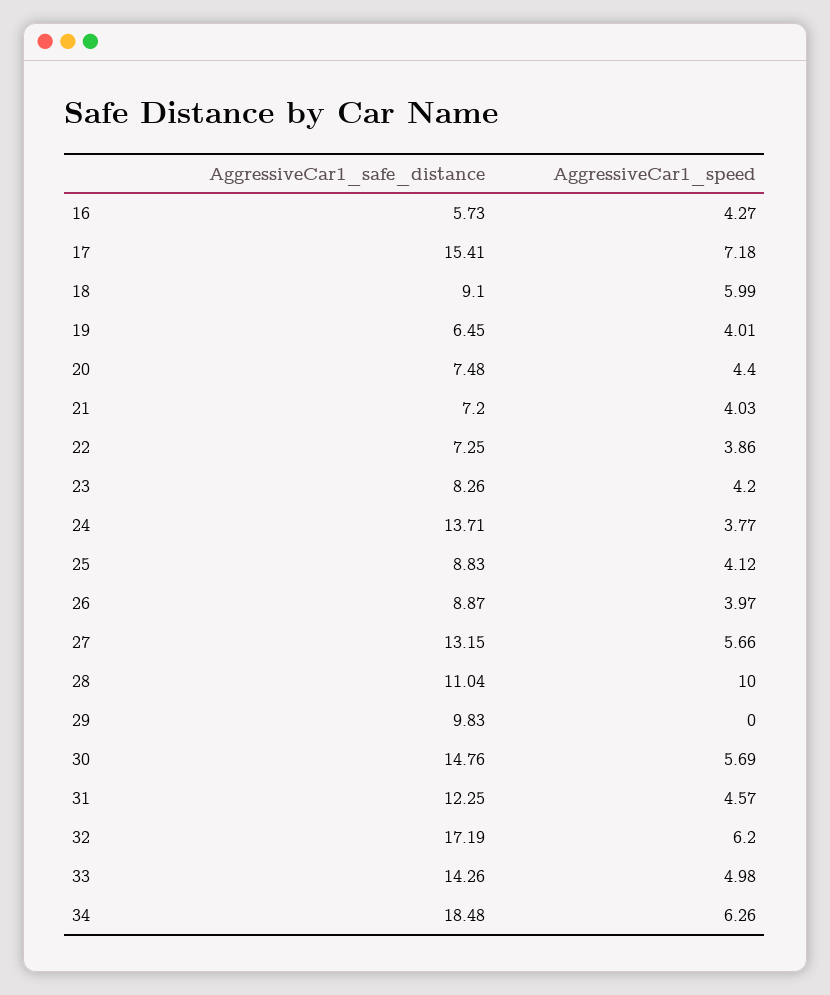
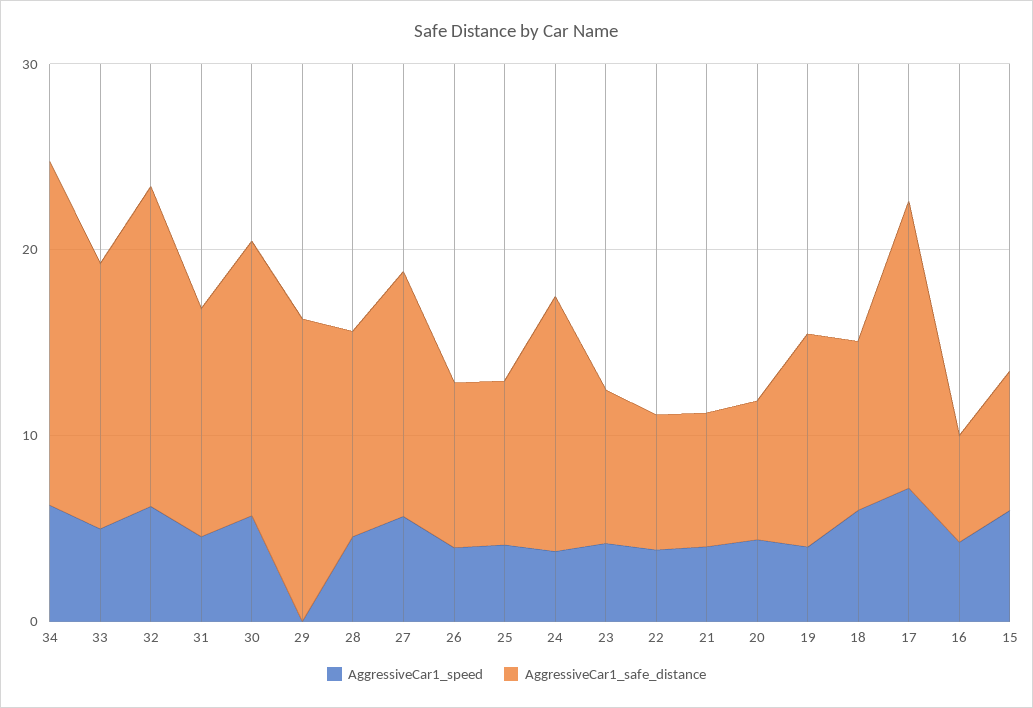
  {
    "AggressiveCar1_safe_distance": {
      "16": 5.73,
      "17": 15.41,
      "18": 9.1,
-     "19": 6.45,
+     "19": 12,
      "20": 7.48,
      "21": 7.2,
      "22": 7.25,
      "23": 8.26,
      "24": 13.71,
      "25": 8.83,
      "26": 8.87,
      "27": 13.15,
      "28": 11.04,
-     "29": 9.83,
+     "29": 16,
      "30": 14.76,
      "31": 12.25,
      "32": 17.19,
      "33": 14.26,
-     "34": 18.48
+     "34": 18.48,
+     "15": 8
    },
    "AggressiveCar1_speed": {
      "16": 4.27,
      "17": 7.18,
      "18": 5.99,
      "19": 4.01,
      "20": 4.4,
      "21": 4.03,
      "22": 3.86,
      "23": 4.2,
      "24": 3.77,
      "25": 4.12,
      "26": 3.97,
      "27": 5.66,
-     "28": 10,
+     "28": 4,
      "29": 0,
      "30": 5.69,
      "31": 4.57,
      "32": 6.2,
      "33": 4.98,
-     "34": 6.26
+     "34": 6.26,
+     "15": 6
    }
  }

